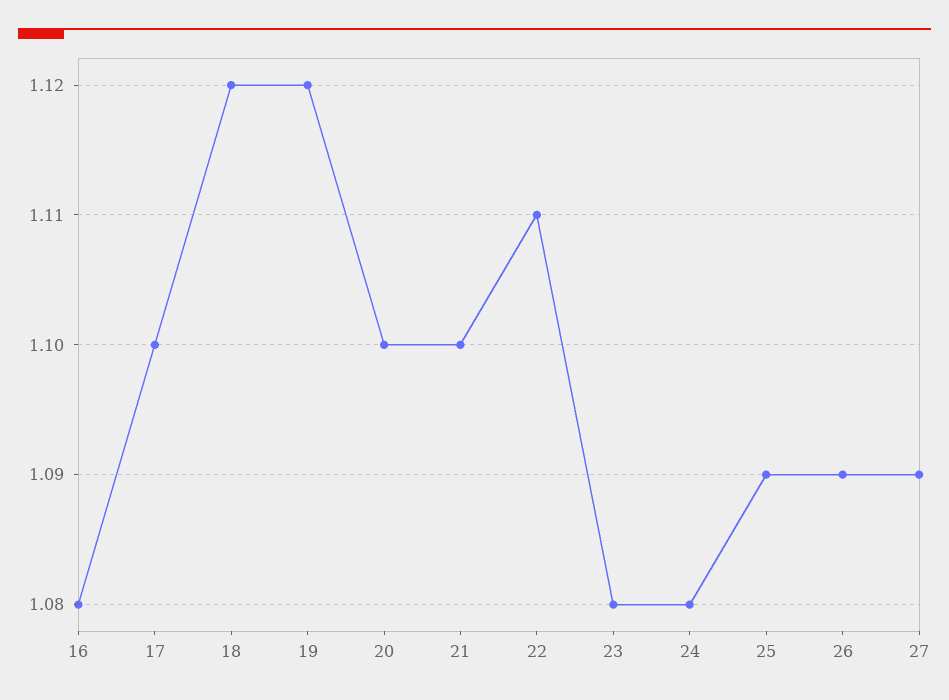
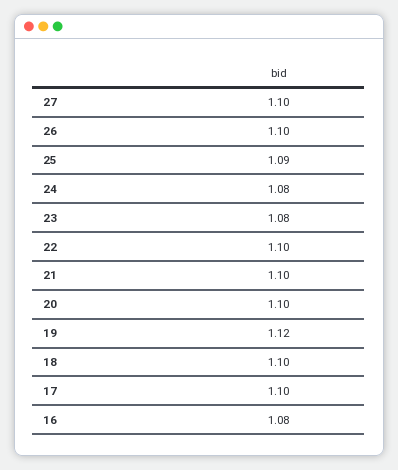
  {
    "16": 1.08,
    "17": 1.1,
-   "18": 1.12,
+   "18": 1.1,
    "19": 1.12,
    "20": 1.1,
    "21": 1.1,
-   "22": 1.11,
+   "22": 1.1,
    "23": 1.08,
    "24": 1.08,
    "25": 1.09,
-   "26": 1.09,
+   "26": 1.1,
-   "27": 1.09
+   "27": 1.1
  }

